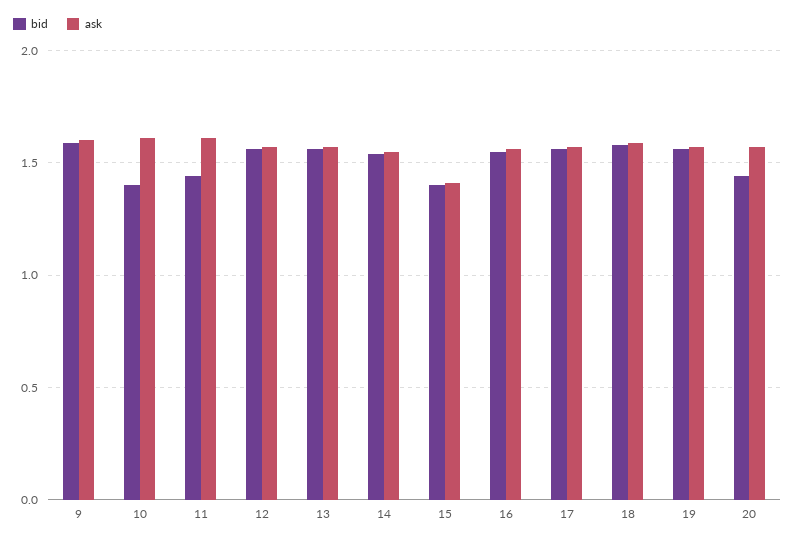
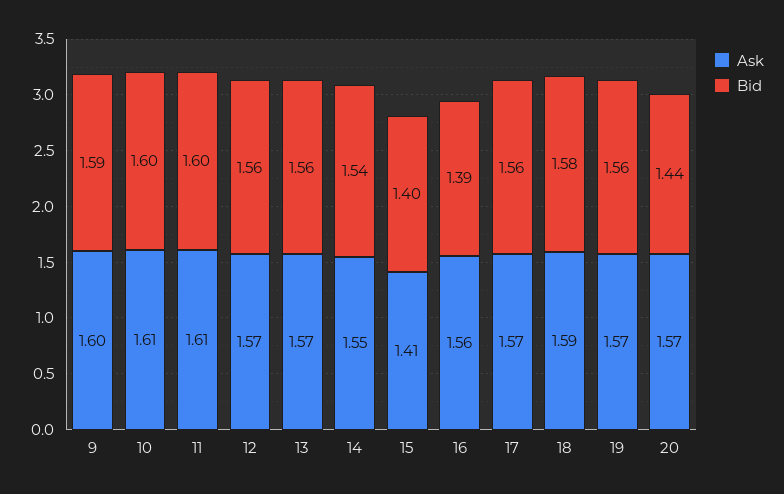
  {
    "bid": {
      "9": 1.59,
-     "10": 1.4,
+     "10": 1.6,
-     "11": 1.45,
+     "11": 1.6,
      "12": 1.56,
      "13": 1.56,
      "14": 1.54,
      "15": 1.4,
-     "16": 1.55,
+     "16": 1.39,
      "17": 1.56,
      "18": 1.58,
      "19": 1.56,
      "20": 1.44
    },
    "ask": {
      "9": 1.6,
      "10": 1.61,
      "11": 1.61,
      "12": 1.57,
      "13": 1.57,
      "14": 1.55,
      "15": 1.41,
      "16": 1.56,
      "17": 1.57,
      "18": 1.59,
      "19": 1.57,
      "20": 1.57
    }
  }

